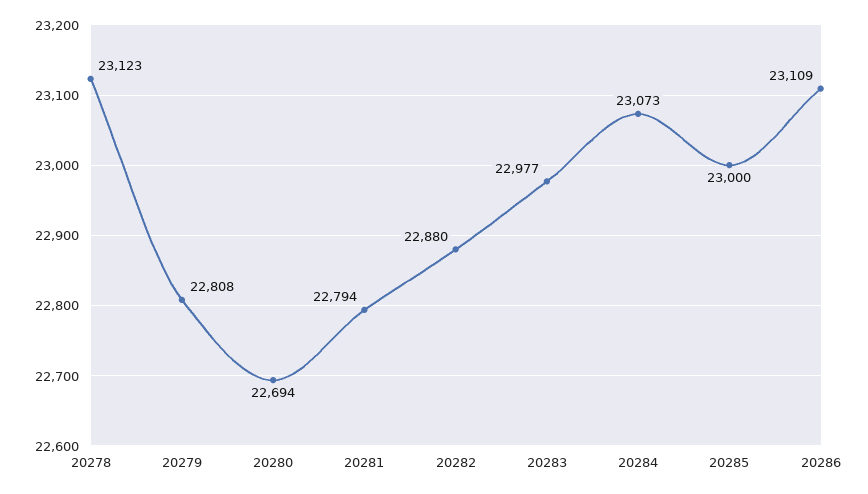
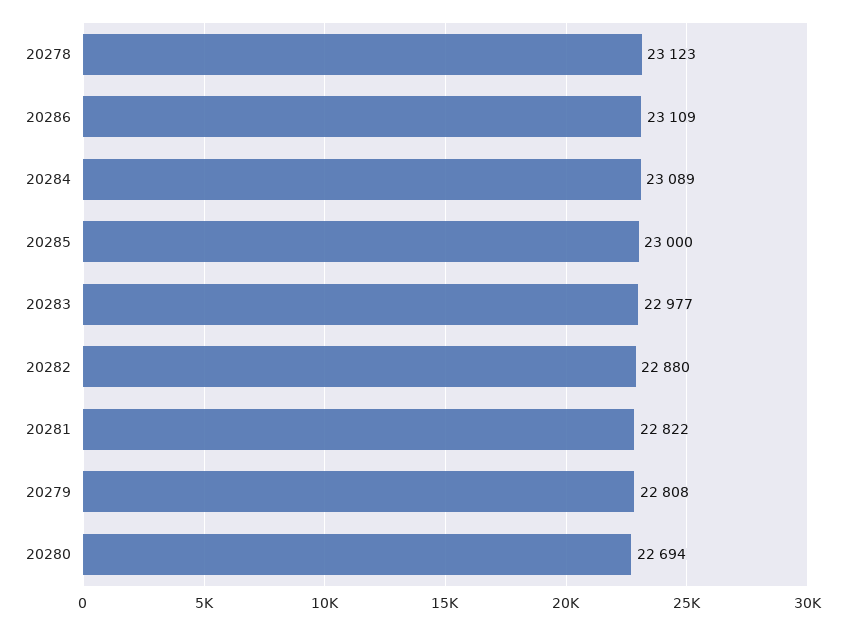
  {
    "20278": 23123,
    "20279": 22808,
    "20280": 22694,
-   "20281": 22794,
+   "20281": 22822,
    "20282": 22880,
    "20283": 22977,
-   "20284": 23073,
+   "20284": 23089,
    "20285": 23000,
    "20286": 23109
  }

